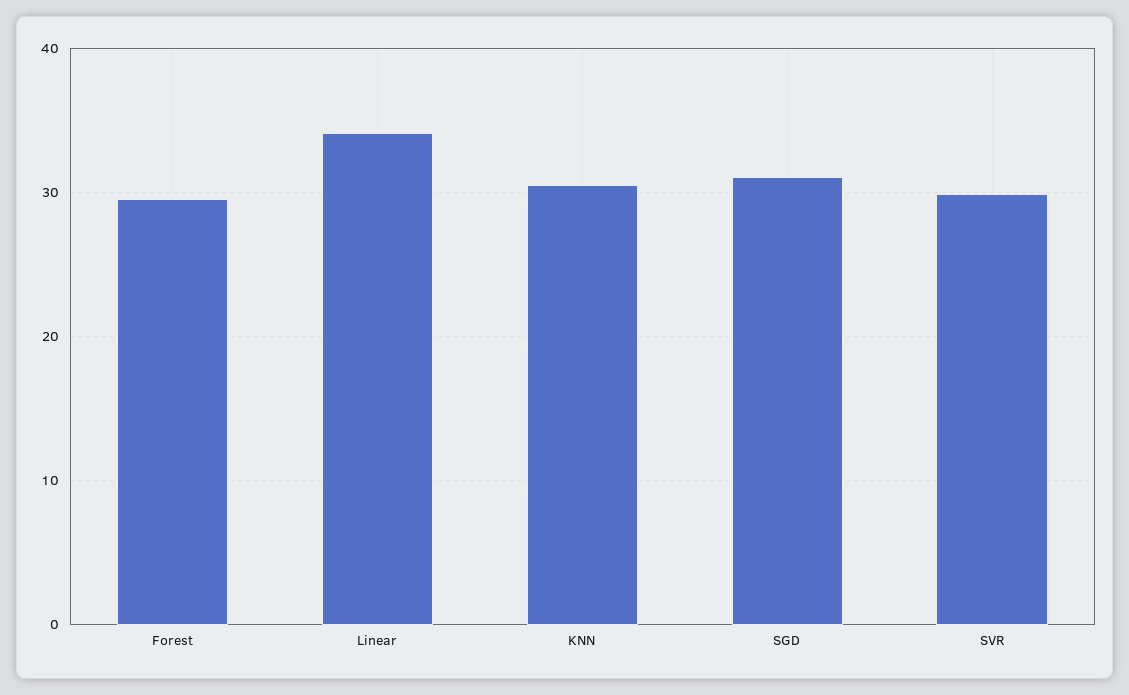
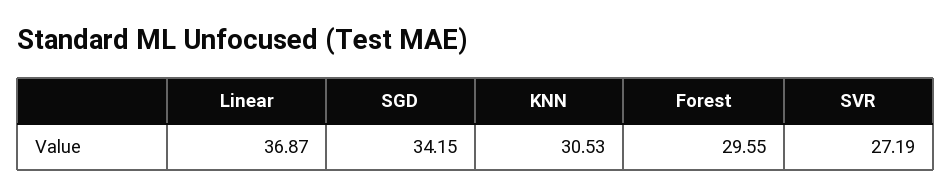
  {
    "Forest": 29.55,
-   "Linear": 34,
+   "Linear": 36.87,
    "KNN": 30.53,
-   "SGD": 31,
+   "SGD": 34.15,
-   "SVR": 30
+   "SVR": 27.19
  }

